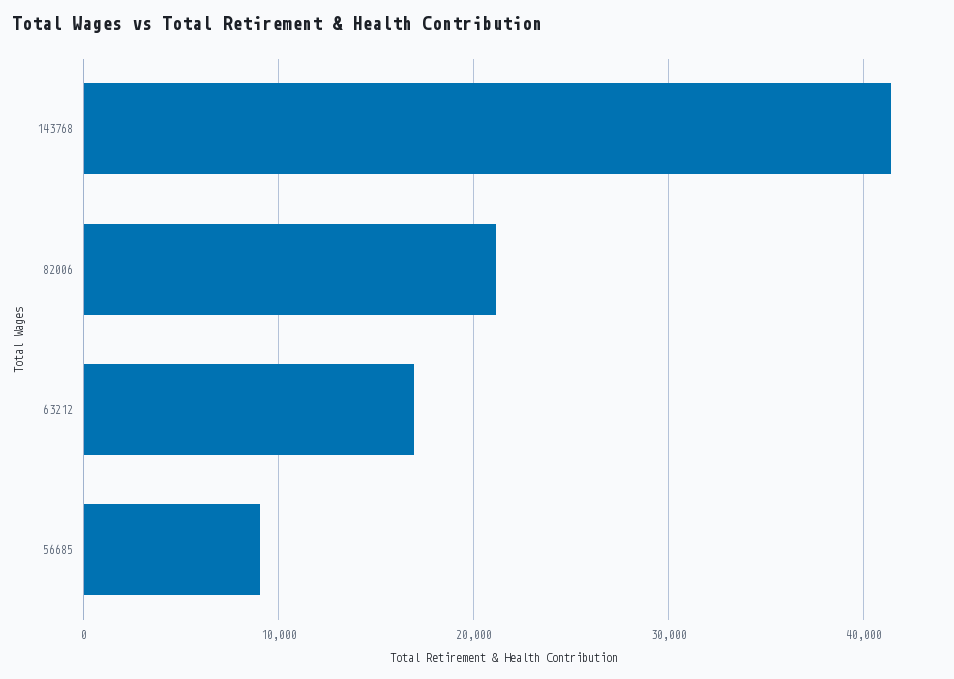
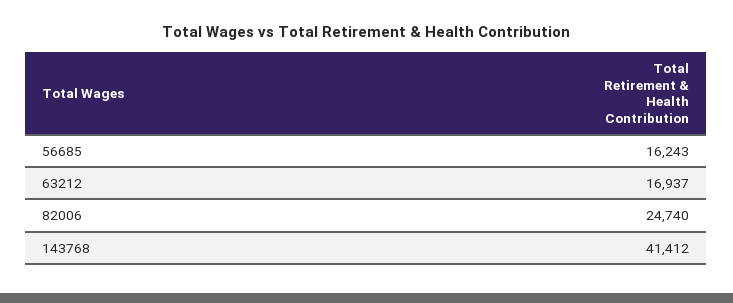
  {
    "143768": 41412,
-   "82006": 21000,
+   "82006": 24740,
    "63212": 16937,
-   "56685": 9000
+   "56685": 16243
  }

